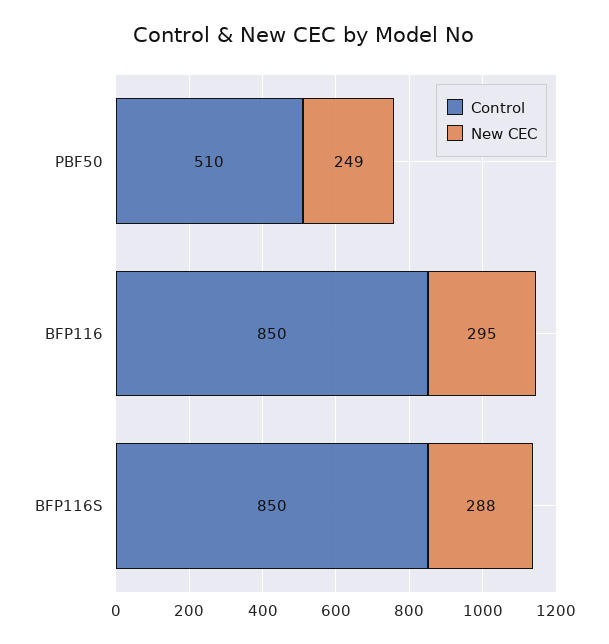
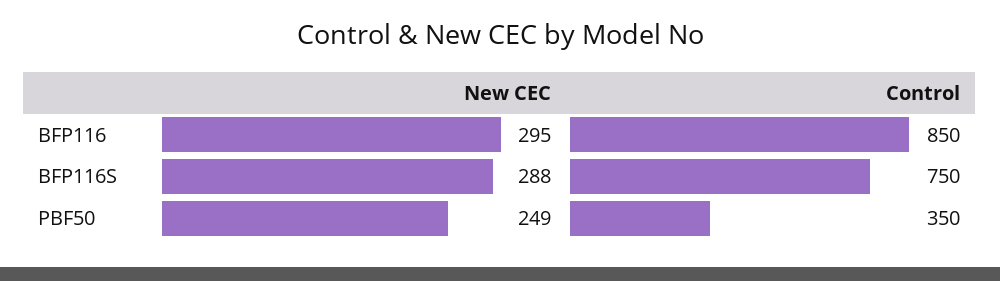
  {
    "Control": {
-     "PBF50": 510,
+     "PBF50": 350,
      "BFP116": 850,
-     "BFP116S": 850
+     "BFP116S": 750
    },
    "New CEC": {
      "PBF50": 249,
      "BFP116": 295,
      "BFP116S": 288
    }
  }

